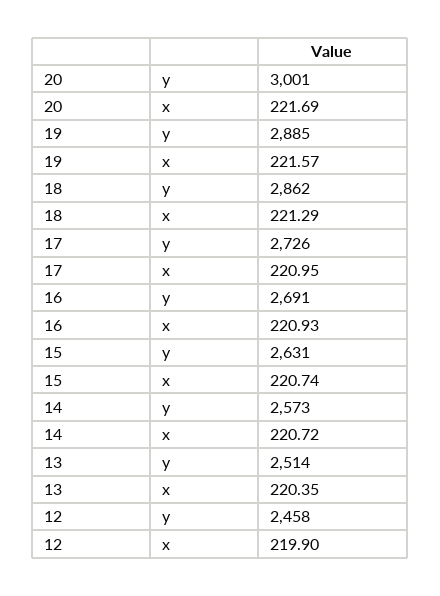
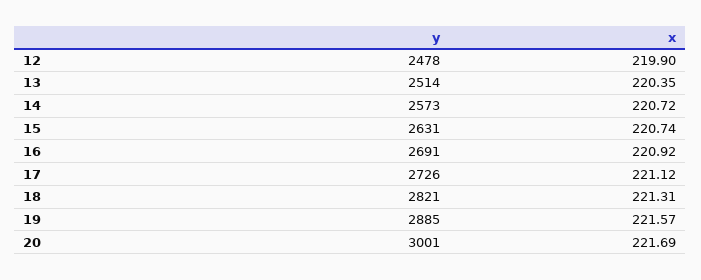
  {
    "20": {
      "y": 3001,
      "x": 221.69
    },
    "19": {
      "y": 2885,
      "x": 221.57
    },
    "18": {
-     "y": 2862,
+     "y": 2821,
-     "x": 221.29
+     "x": 221.31
    },
    "17": {
      "y": 2726,
-     "x": 220.95
+     "x": 221.12
    },
    "16": {
      "y": 2691,
-     "x": 220.93
+     "x": 220.92
    },
    "15": {
      "y": 2631,
      "x": 220.74
    },
    "14": {
      "y": 2573,
      "x": 220.72
    },
    "13": {
      "y": 2514,
      "x": 220.35
    },
    "12": {
-     "y": 2458,
+     "y": 2478,
      "x": 219.9
    }
  }

